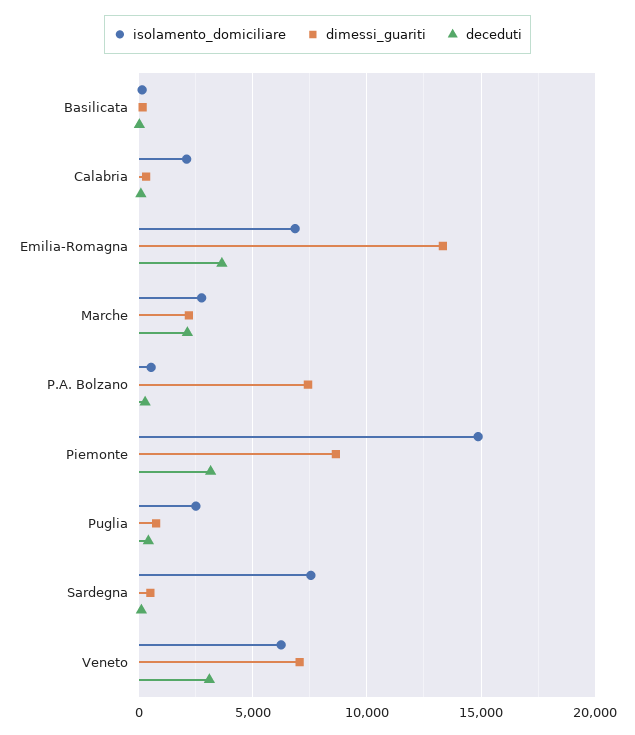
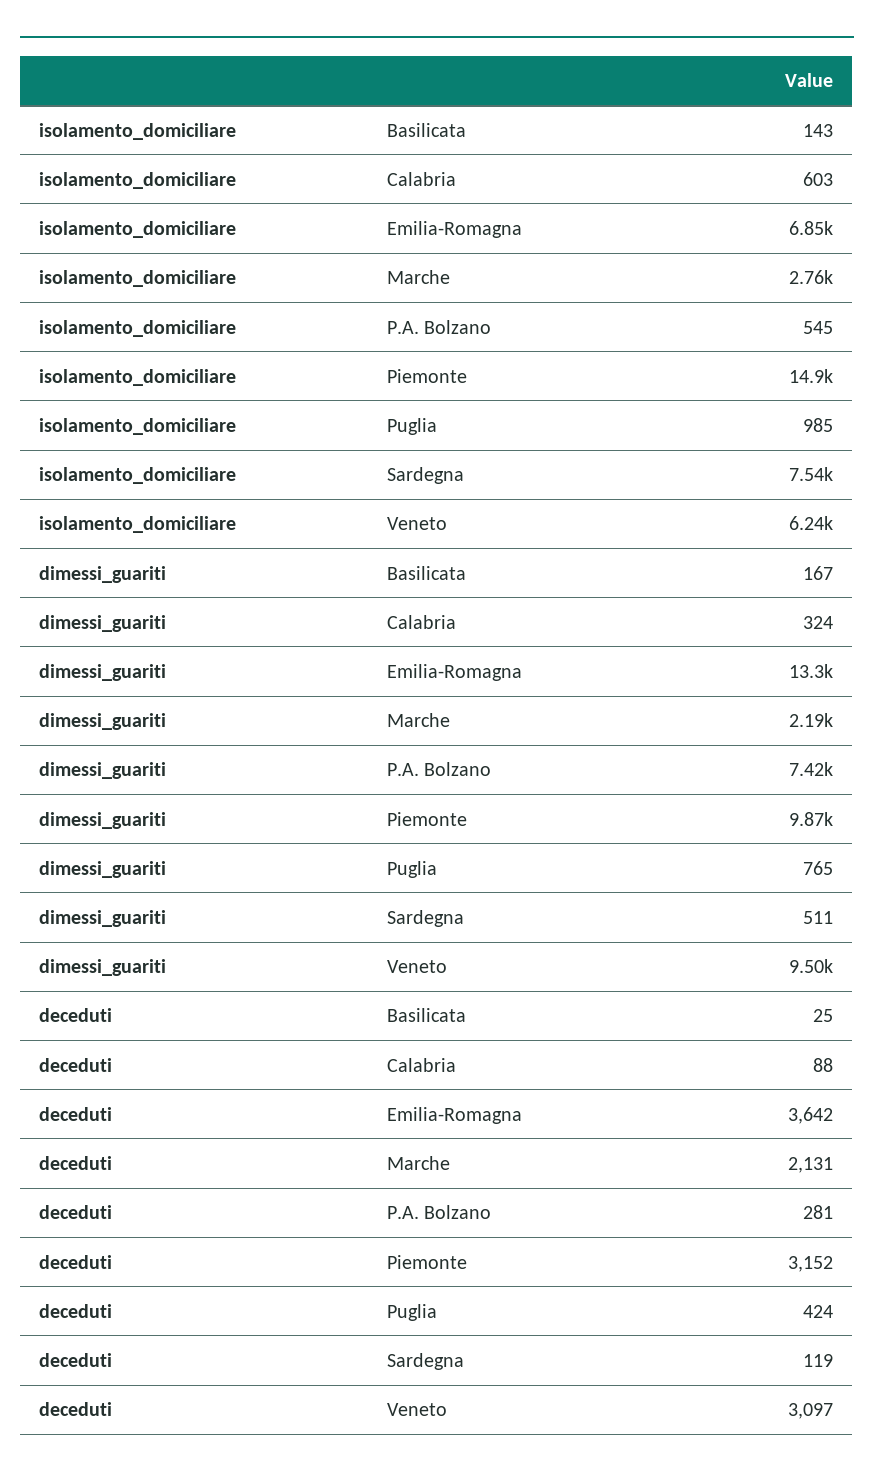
  {
    "isolamento_domiciliare": {
      "Basilicata": 143,
-     "Calabria": 2000,
+     "Calabria": 603,
      "Emilia-Romagna": 6850,
      "Marche": 2760,
      "P.A. Bolzano": 545,
      "Piemonte": 14900,
-     "Puglia": 2500,
+     "Puglia": 985,
      "Sardegna": 7540,
      "Veneto": 6240
    },
    "dimessi_guariti": {
      "Basilicata": 167,
      "Calabria": 324,
      "Emilia-Romagna": 13300,
      "Marche": 2190,
      "P.A. Bolzano": 7420,
-     "Piemonte": 8500,
+     "Piemonte": 9870,
      "Puglia": 765,
      "Sardegna": 511,
-     "Veneto": 7000
+     "Veneto": 9500
    },
    "deceduti": {
      "Basilicata": 25,
      "Calabria": 88,
      "Emilia-Romagna": 3642,
      "Marche": 2131,
      "P.A. Bolzano": 281,
      "Piemonte": 3152,
      "Puglia": 424,
      "Sardegna": 119,
      "Veneto": 3097
    }
  }

